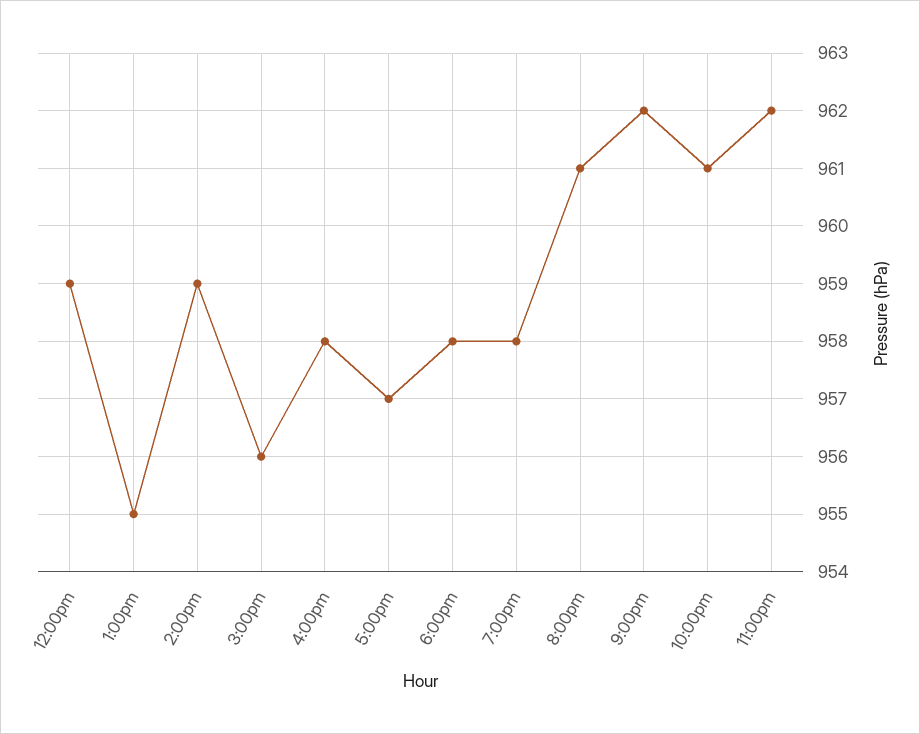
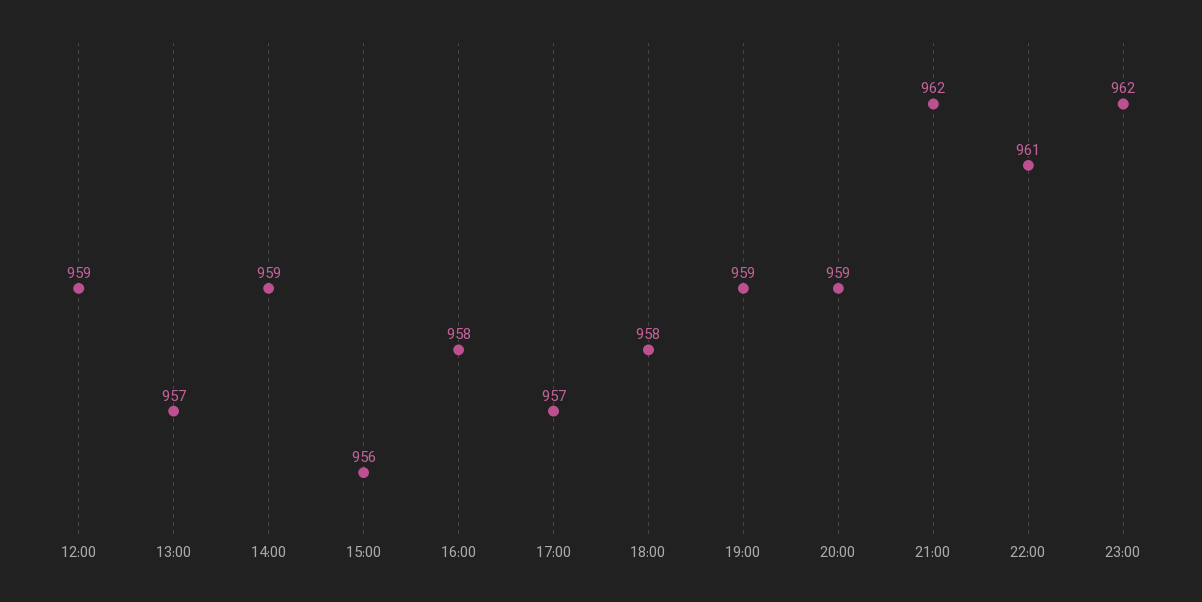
  {
    "12:00pm": 959,
-   "1:00pm": 955,
+   "1:00pm": 957,
    "2:00pm": 959,
    "3:00pm": 956,
    "4:00pm": 958,
    "5:00pm": 957,
    "6:00pm": 958,
-   "7:00pm": 958,
+   "7:00pm": 959,
-   "8:00pm": 961,
+   "8:00pm": 959,
    "9:00pm": 962,
    "10:00pm": 961,
    "11:00pm": 962
  }

